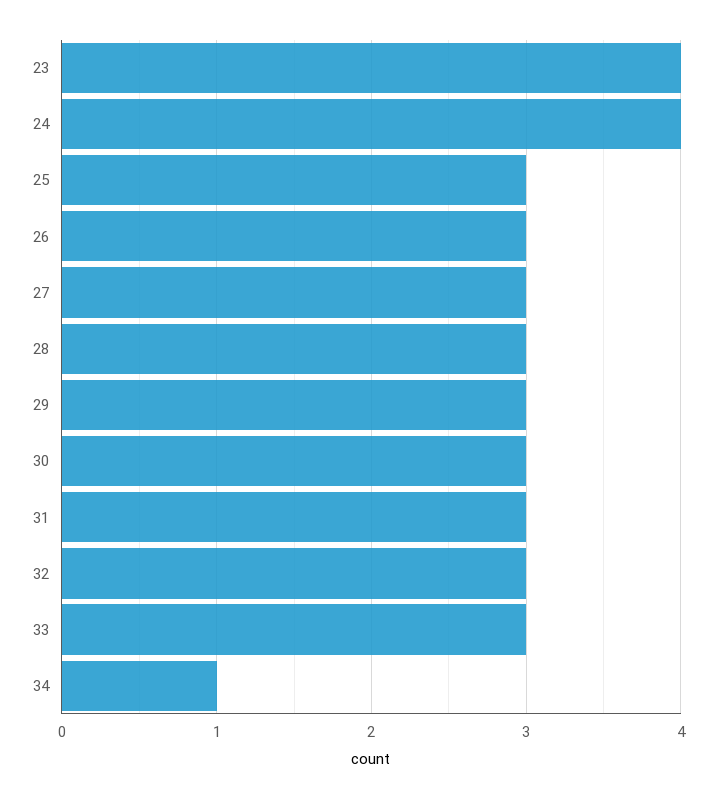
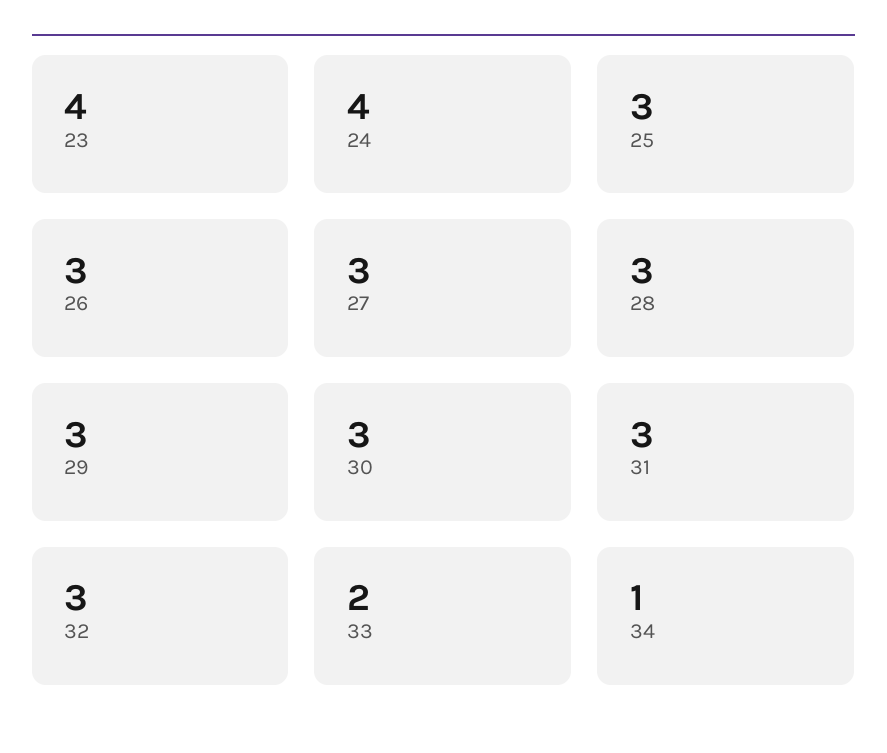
  {
    "23": 4,
    "24": 4,
    "25": 3,
    "26": 3,
    "27": 3,
    "28": 3,
    "29": 3,
    "30": 3,
    "31": 3,
    "32": 3,
-   "33": 3,
+   "33": 2,
    "34": 1
  }

